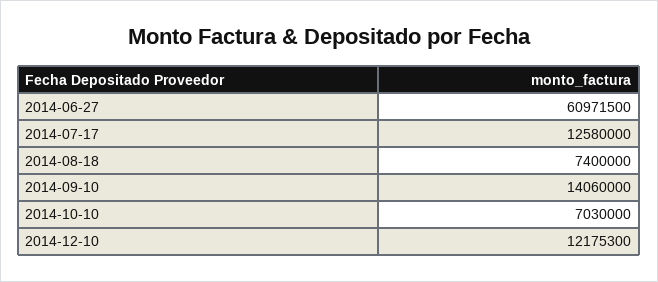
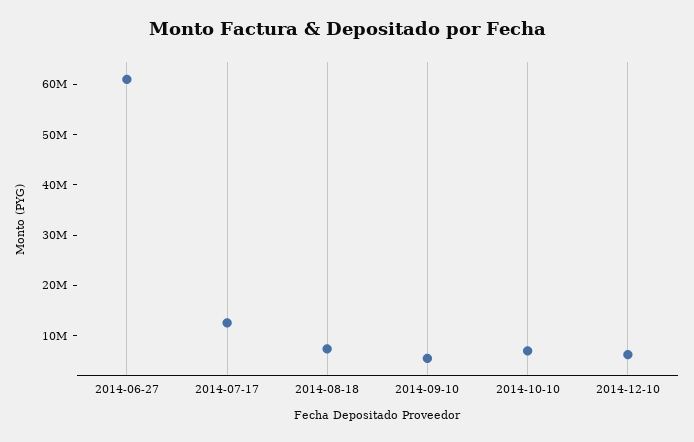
  {
    "2014-06-27": 60971500,
    "2014-07-17": 12580000,
    "2014-08-18": 7400000,
-   "2014-09-10": 14060000,
+   "2014-09-10": 6000000,
    "2014-10-10": 7030000,
-   "2014-12-10": 12175300
+   "2014-12-10": 6000000
  }

